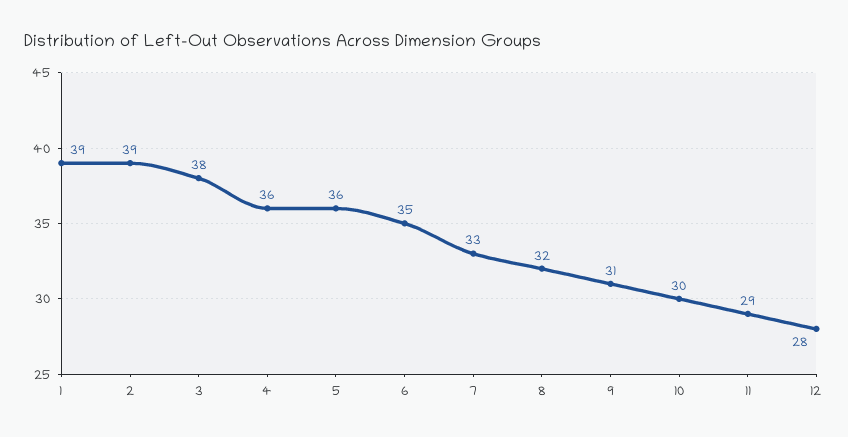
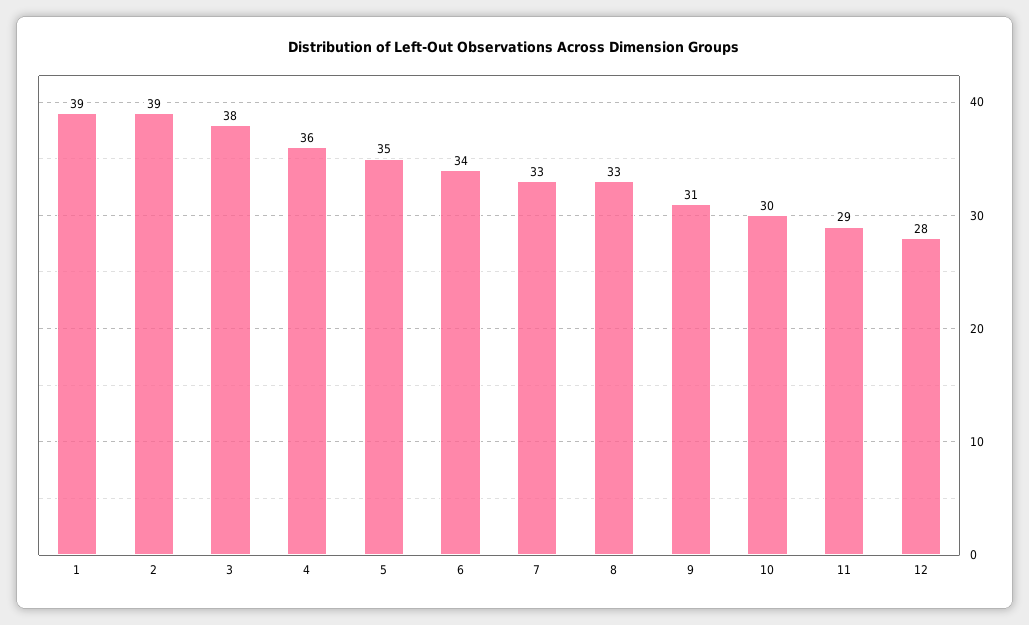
  {
    "1": 39,
    "2": 39,
    "3": 38,
    "4": 36,
-   "5": 36,
+   "5": 35,
-   "6": 35,
+   "6": 34,
    "7": 33,
-   "8": 32,
+   "8": 33,
    "9": 31,
    "10": 30,
    "11": 29,
    "12": 28
  }

